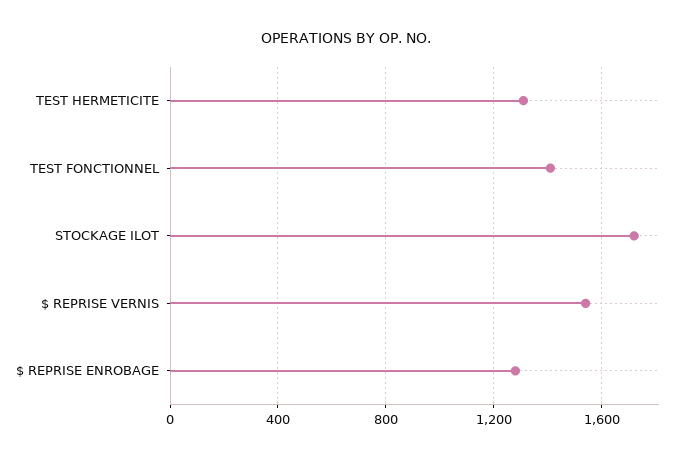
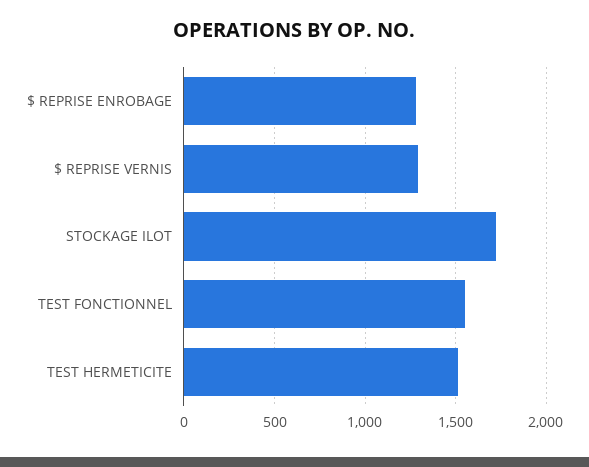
  {
-   "TEST HERMETICITE": 1300,
+   "TEST HERMETICITE": 1500,
-   "TEST FONCTIONNEL": 1400,
+   "TEST FONCTIONNEL": 1550,
    "STOCKAGE ILOT": 1700,
-   "$ REPRISE VERNIS": 1550,
+   "$ REPRISE VERNIS": 1300,
    "$ REPRISE ENROBAGE": 1300
  }

